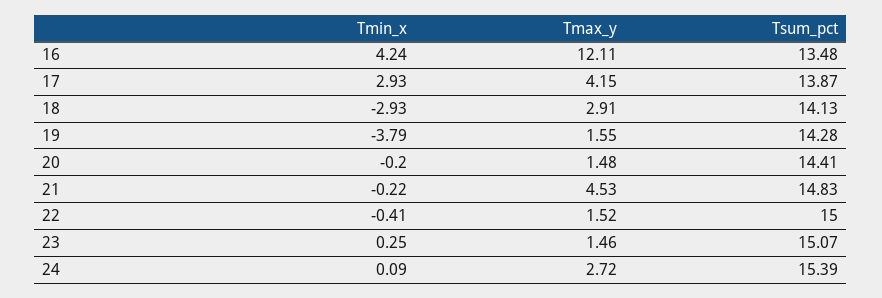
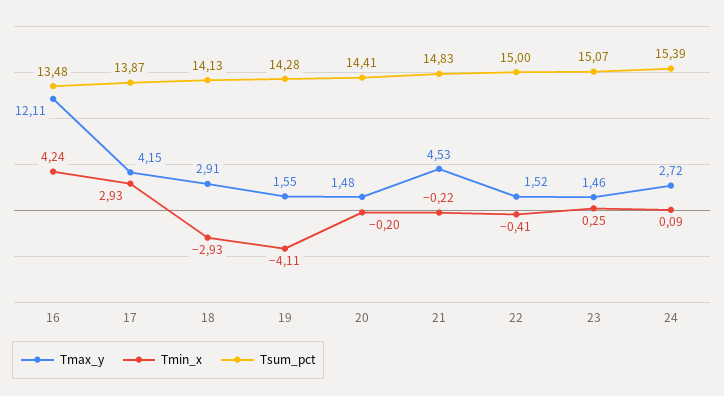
  {
    "Tmin_x": {
      "16": 4.24,
      "17": 2.93,
      "18": -2.93,
-     "19": -3.79,
+     "19": -4.11,
      "20": -0.2,
      "21": -0.22,
      "22": -0.41,
      "23": 0.25,
      "24": 0.09
    },
    "Tmax_y": {
      "16": 12.11,
      "17": 4.15,
      "18": 2.91,
      "19": 1.55,
      "20": 1.48,
      "21": 4.53,
      "22": 1.52,
      "23": 1.46,
      "24": 2.72
    },
    "Tsum_pct": {
      "16": 13.48,
      "17": 13.87,
      "18": 14.13,
      "19": 14.28,
      "20": 14.41,
      "21": 14.83,
      "22": 15,
      "23": 15.07,
      "24": 15.39
    }
  }

